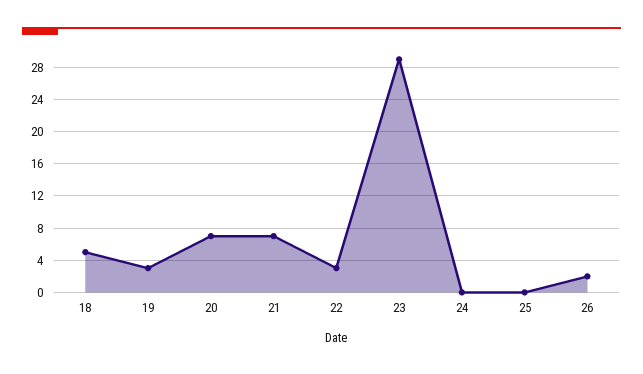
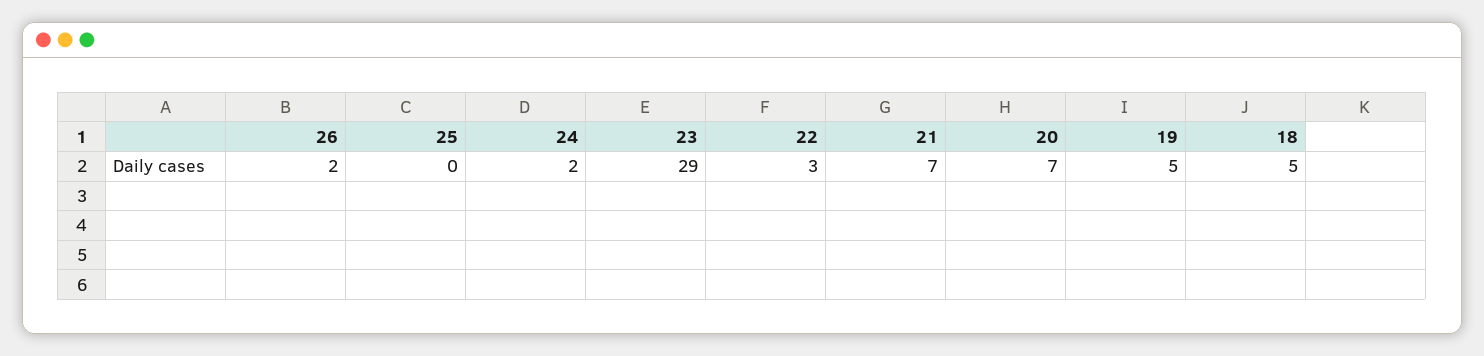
  {
    "18": 5,
-   "19": 3,
+   "19": 5,
    "20": 7,
    "21": 7,
    "22": 3,
    "23": 29,
-   "24": 0,
+   "24": 2,
    "25": 0,
    "26": 2
  }

